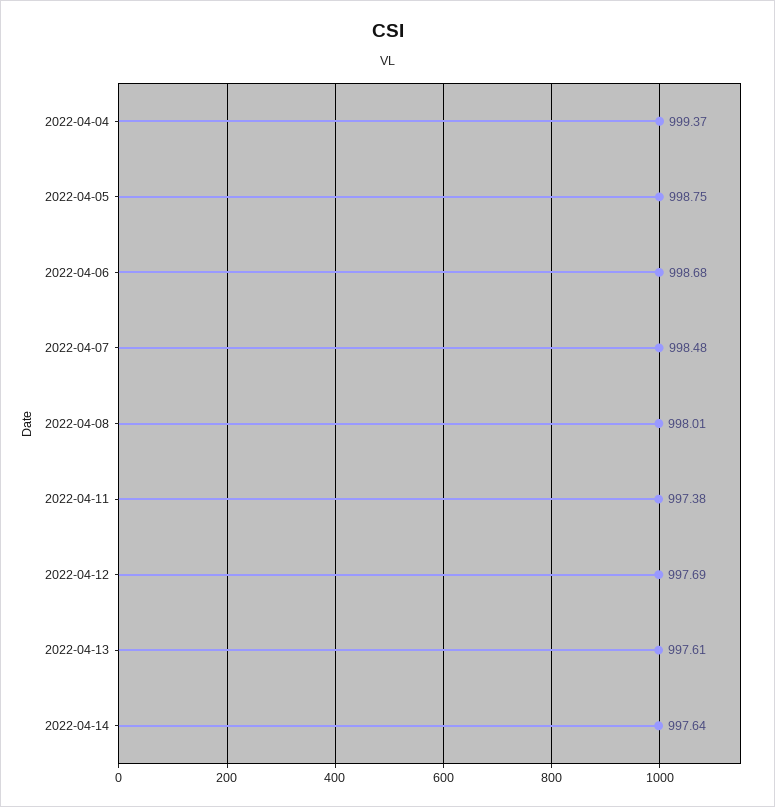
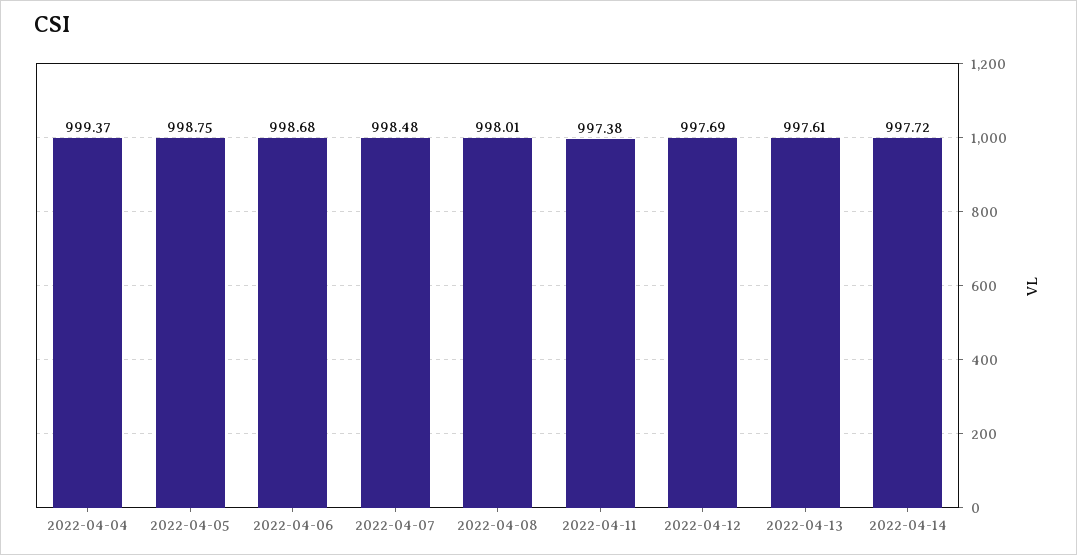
  {
    "2022-04-04": 999.37,
    "2022-04-05": 998.75,
    "2022-04-06": 998.68,
    "2022-04-07": 998.48,
    "2022-04-08": 998.01,
    "2022-04-11": 997.38,
    "2022-04-12": 997.69,
    "2022-04-13": 997.61,
-   "2022-04-14": 997.64
+   "2022-04-14": 997.72
  }

